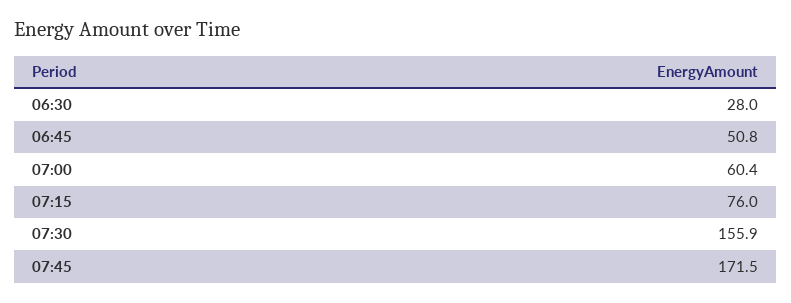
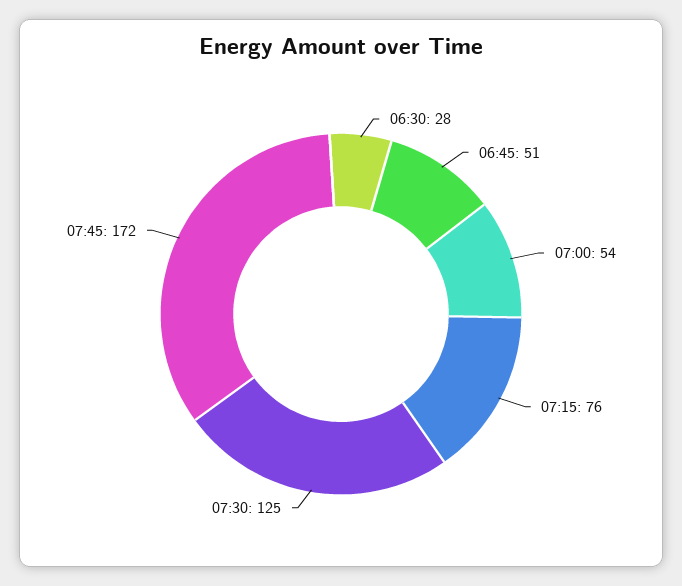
  {
    "06:30": 28,
    "06:45": 50.8,
-   "07:00": 60.4,
+   "07:00": 54,
    "07:15": 76,
-   "07:30": 155.9,
+   "07:30": 125,
    "07:45": 171.5
  }

